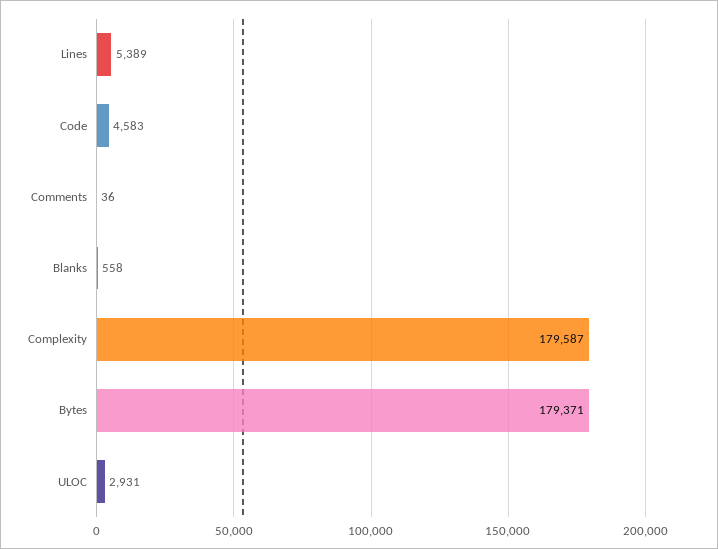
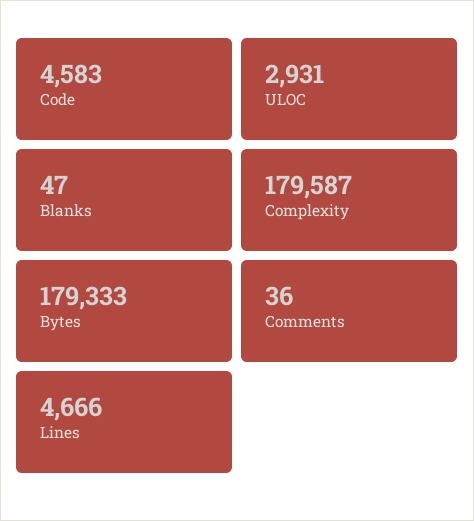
  {
-   "Lines": 5389,
+   "Lines": 4666,
    "Code": 4583,
    "Comments": 36,
-   "Blanks": 558,
+   "Blanks": 47,
    "Complexity": 179587,
-   "Bytes": 179371,
+   "Bytes": 179333,
    "ULOC": 2931
  }

